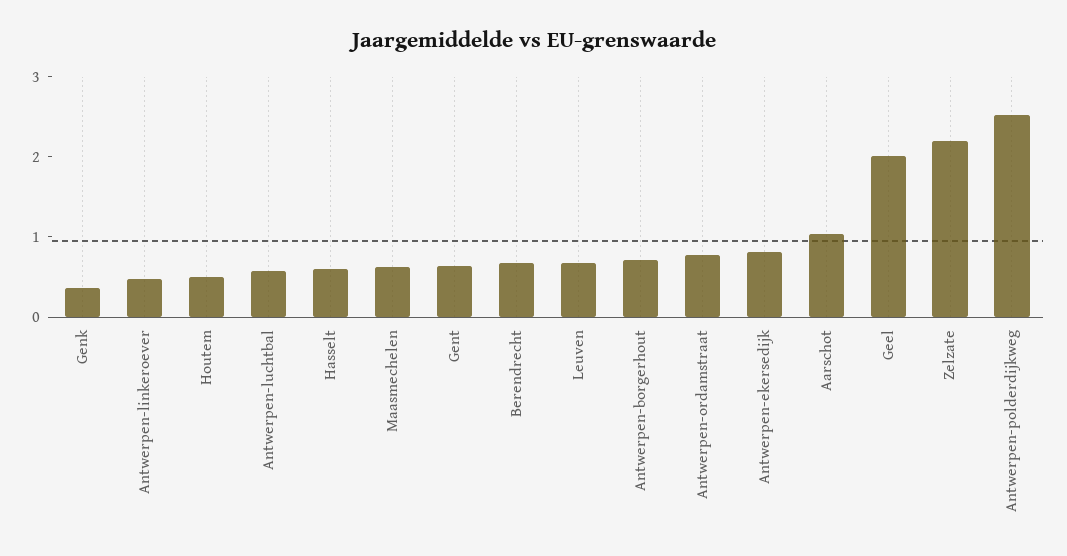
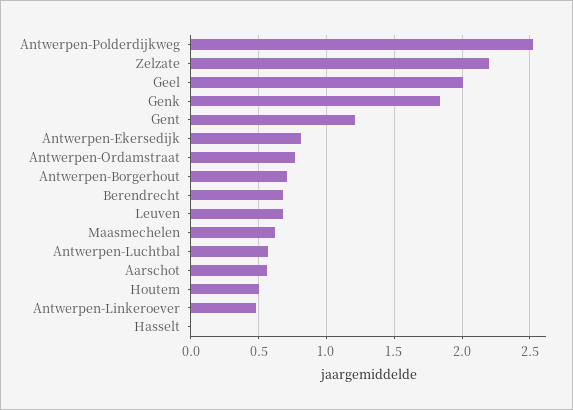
  {
-   "Genk": 0.4,
+   "Genk": 1.85,
    "Antwerpen-linkeroever": 0.5,
    "Houtem": 0.5,
    "Antwerpen-luchtbal": 0.55,
-   "Hasselt": 0.6,
+   "Hasselt": 0,
    "Maasmechelen": 0.6,
-   "Gent": 0.6,
+   "Gent": 1.2,
    "Berendrecht": 0.7,
    "Leuven": 0.7,
    "Antwerpen-borgerhout": 0.7,
    "Antwerpen-ordamstraat": 0.75,
    "Antwerpen-ekersedijk": 0.8,
-   "Aarschot": 1,
+   "Aarschot": 0.55,
    "Geel": 2,
    "Zelzate": 2.2,
    "Antwerpen-polderdijkweg": 2.5
  }

